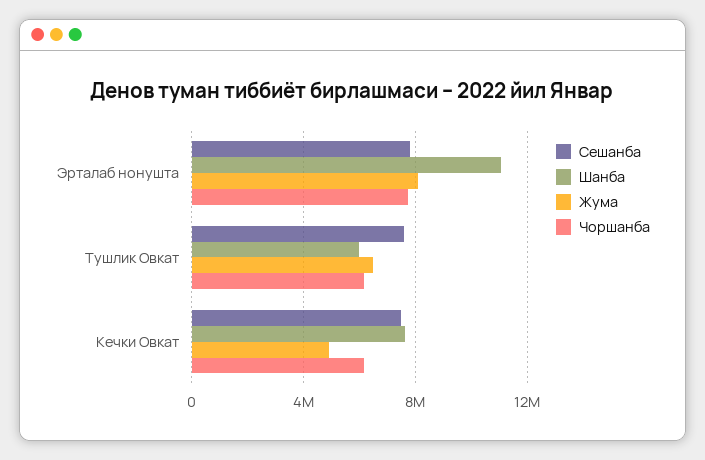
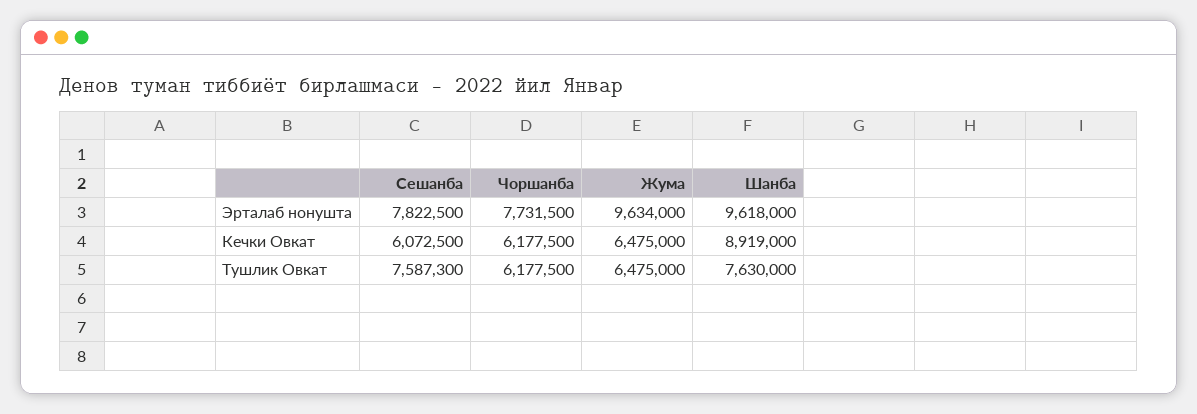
  {
    "Сешанба": {
      "Эрталаб нонушта": 7822500,
      "Тушлик Овкат": 7587300,
-     "Кечки Овкат": 7500000
+     "Кечки Овкат": 6072500
    },
    "Шанба": {
-     "Эрталаб нонушта": 11000000,
+     "Эрталаб нонушта": 9618000,
-     "Тушлик Овкат": 6000000,
+     "Тушлик Овкат": 7630000,
-     "Кечки Овкат": 7500000
+     "Кечки Овкат": 8919000
    },
    "Жума": {
-     "Эрталаб нонушта": 8000000,
+     "Эрталаб нонушта": 9634000,
      "Тушлик Овкат": 6475000,
-     "Кечки Овкат": 5000000
+     "Кечки Овкат": 6475000
    },
    "Чоршанба": {
      "Эрталаб нонушта": 7731500,
      "Тушлик Овкат": 6177500,
      "Кечки Овкат": 6177500
    }
  }

